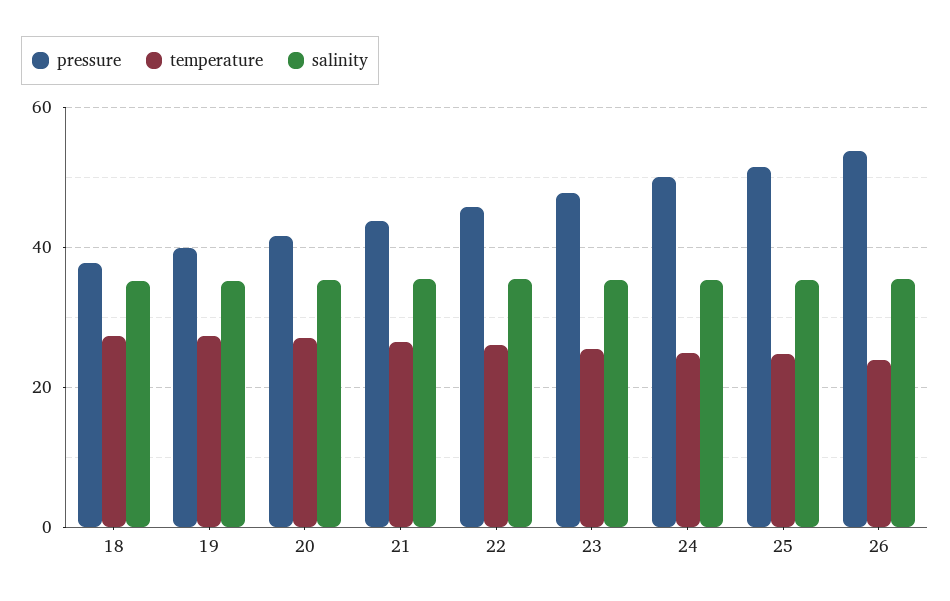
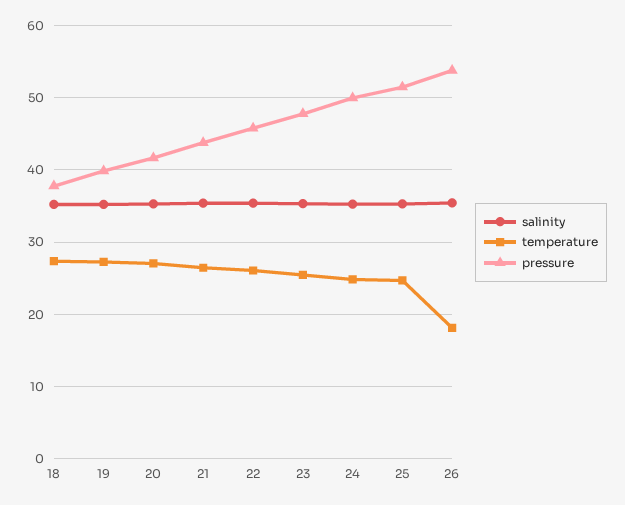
  {
    "pressure": {
      "18": 38,
      "19": 40,
      "20": 42,
      "21": 44,
      "22": 46,
      "23": 48,
      "24": 50,
      "25": 51,
      "26": 54
    },
    "temperature": {
      "18": 27,
      "19": 27,
      "20": 27,
      "21": 26,
      "22": 26,
      "23": 25,
      "24": 25,
      "25": 25,
-     "26": 24
+     "26": 18
    },
    "salinity": {
      "18": 35,
      "19": 35,
      "20": 35,
      "21": 35,
      "22": 35,
      "23": 35,
      "24": 35,
      "25": 35,
      "26": 35
    }
  }

